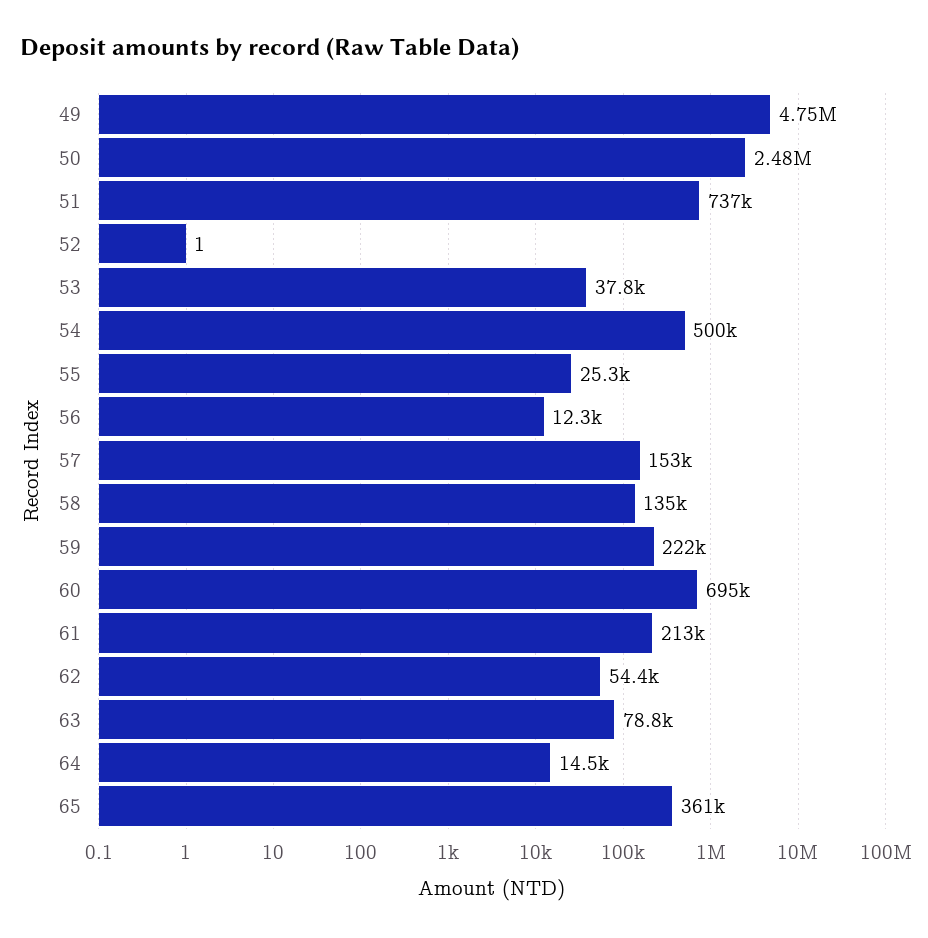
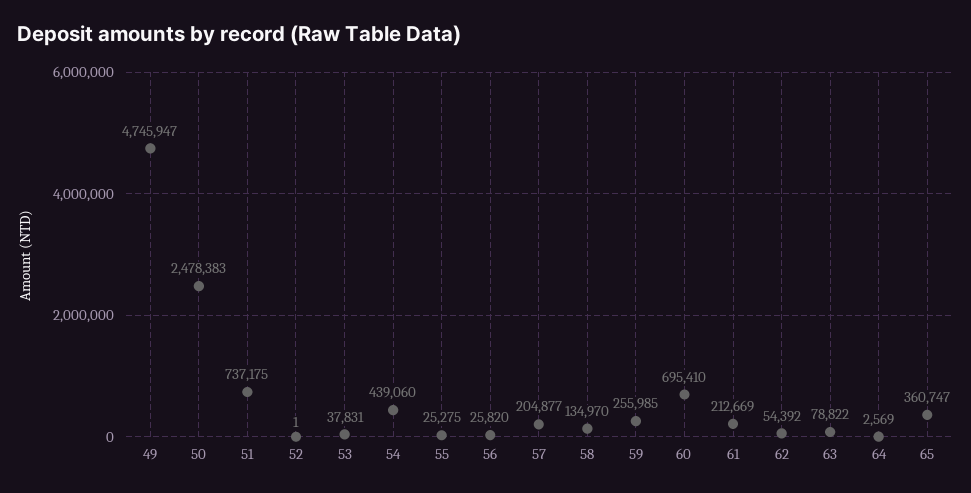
  {
    "49": 4745947,
    "50": 2478383,
    "51": 737175,
    "52": 1,
    "53": 37831,
-   "54": 500000,
+   "54": 439060,
    "55": 25275,
-   "56": 12300,
+   "56": 25820,
-   "57": 153000,
+   "57": 204877,
    "58": 134970,
-   "59": 222000,
+   "59": 255985,
    "60": 695410,
    "61": 212669,
    "62": 54392,
    "63": 78822,
-   "64": 14500,
+   "64": 2569,
    "65": 360747
  }

